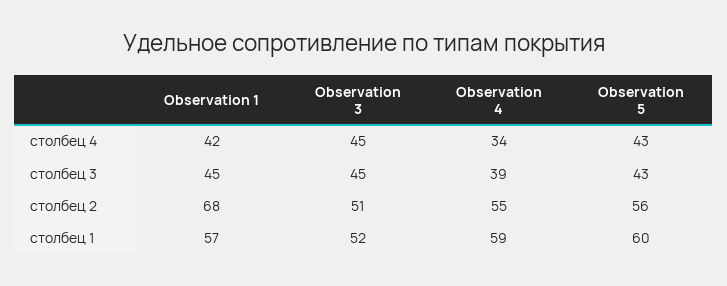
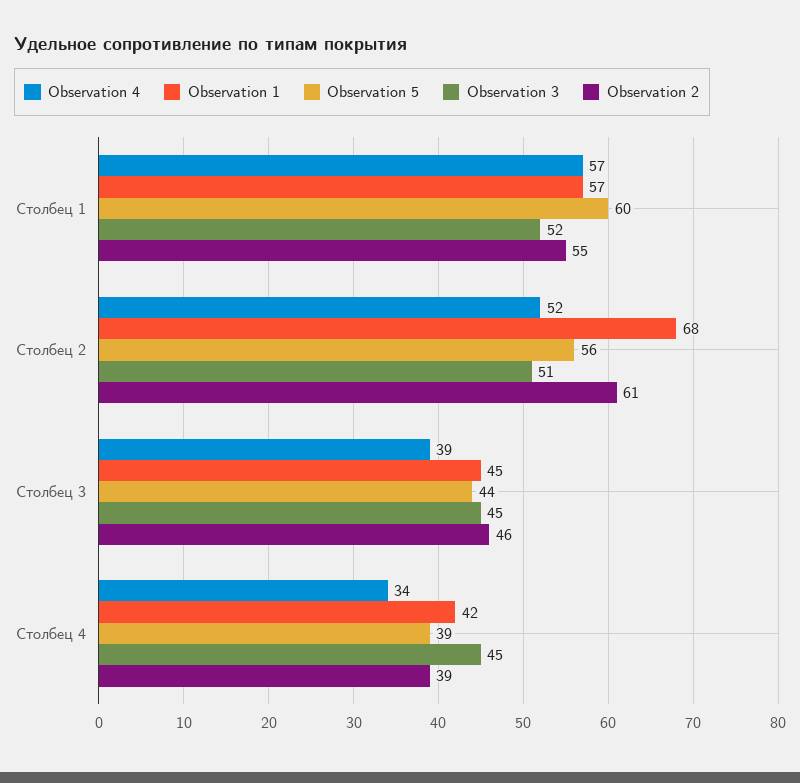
  {
    "Observation 1": {
      "столбец 4": 42,
      "столбец 3": 45,
      "столбец 2": 68,
      "столбец 1": 57
    },
    "Observation 3": {
      "столбец 4": 45,
      "столбец 3": 45,
      "столбец 2": 51,
      "столбец 1": 52
    },
    "Observation 4": {
      "столбец 4": 34,
      "столбец 3": 39,
-     "столбец 2": 55,
+     "столбец 2": 52,
-     "столбец 1": 59
+     "столбец 1": 57
    },
    "Observation 5": {
-     "столбец 4": 43,
+     "столбец 4": 39,
-     "столбец 3": 43,
+     "столбец 3": 44,
      "столбец 2": 56,
      "столбец 1": 60
-   }
+   },
+   "Observation 2": {
+     "столбец 1": 55,
+     "столбец 2": 61,
+     "столбец 3": 46,
+     "столбец 4": 39
+   }
  }

